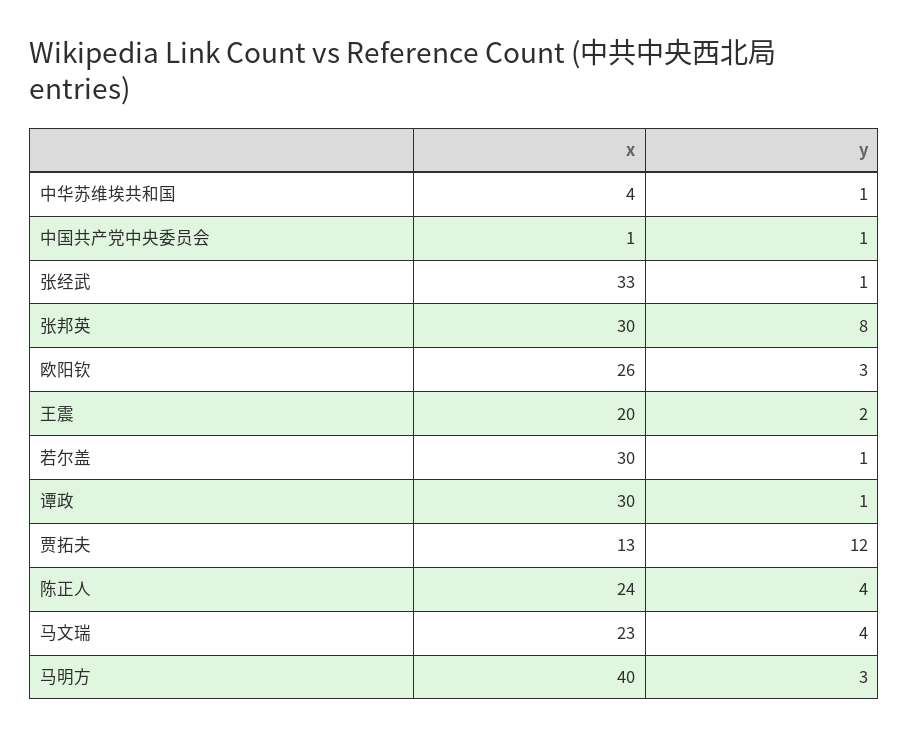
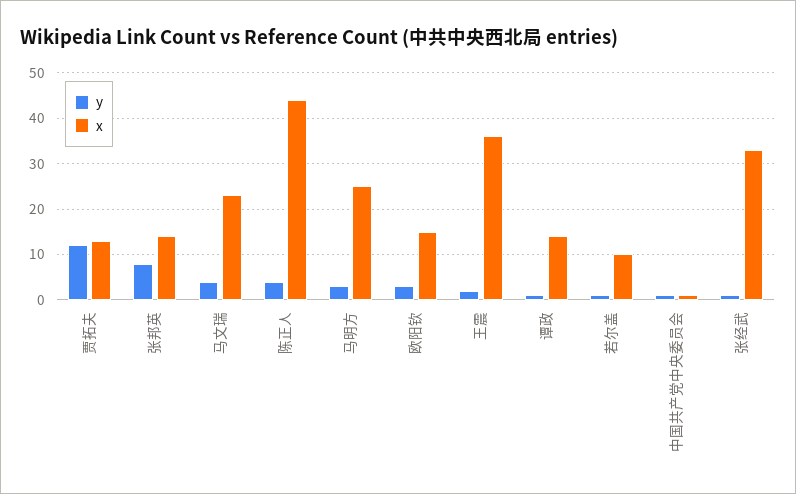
  {
    "x": {
-     "中华苏维埃共和国": 4,
      "中国共产党中央委员会": 1,
      "张经武": 33,
-     "张邦英": 30,
+     "张邦英": 15,
-     "欧阳钦": 26,
+     "欧阳钦": 15,
-     "王震": 20,
+     "王震": 35,
-     "若尔盖": 30,
+     "若尔盖": 10,
-     "谭政": 30,
+     "谭政": 15,
      "贾拓夫": 13,
-     "陈正人": 24,
+     "陈正人": 45,
      "马文瑞": 23,
-     "马明方": 40
+     "马明方": 25
    },
    "y": {
-     "中华苏维埃共和国": 1,
      "中国共产党中央委员会": 1,
      "张经武": 1,
      "张邦英": 8,
      "欧阳钦": 3,
      "王震": 2,
      "若尔盖": 1,
      "谭政": 1,
      "贾拓夫": 12,
      "陈正人": 4,
      "马文瑞": 4,
      "马明方": 3
    }
  }

